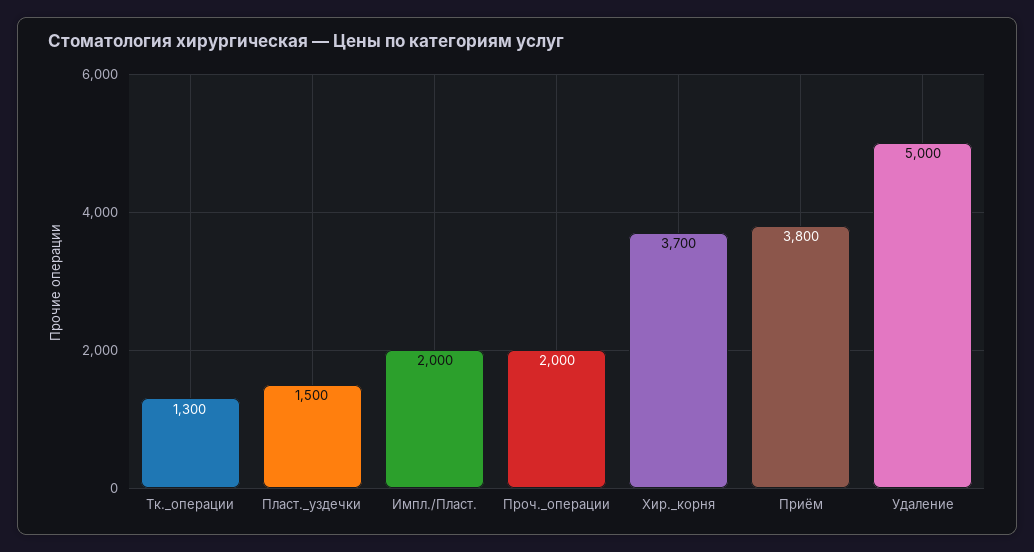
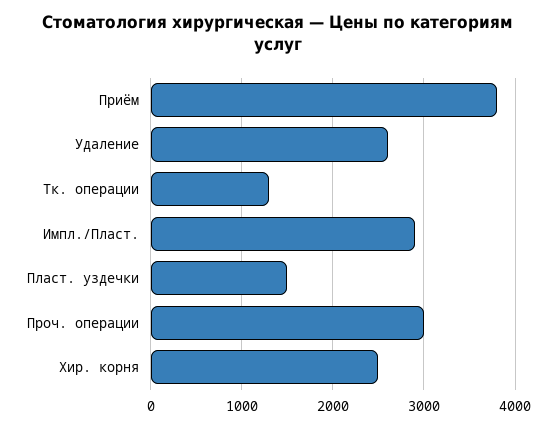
  {
    "Тк._операции": 1300,
    "Пласт._уздечки": 1500,
-   "Импл./Пласт.": 2000,
+   "Импл./Пласт.": 2900,
-   "Проч._операции": 2000,
+   "Проч._операции": 3000,
-   "Хир._корня": 3700,
+   "Хир._корня": 2500,
    "Приём": 3800,
-   "Удаление": 5000
+   "Удаление": 2600
  }

